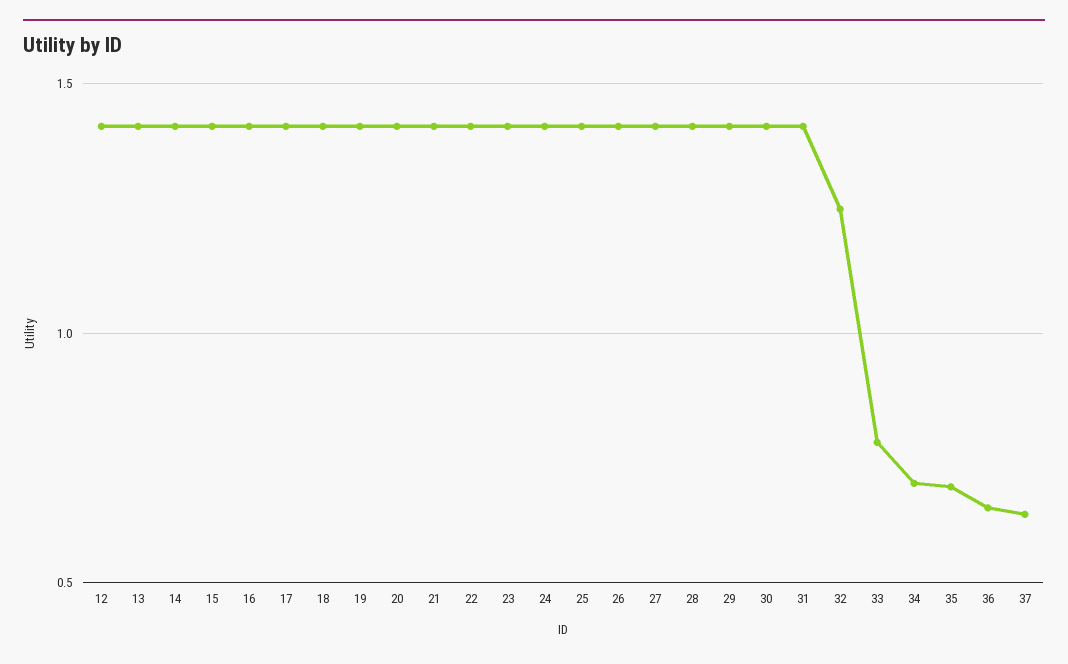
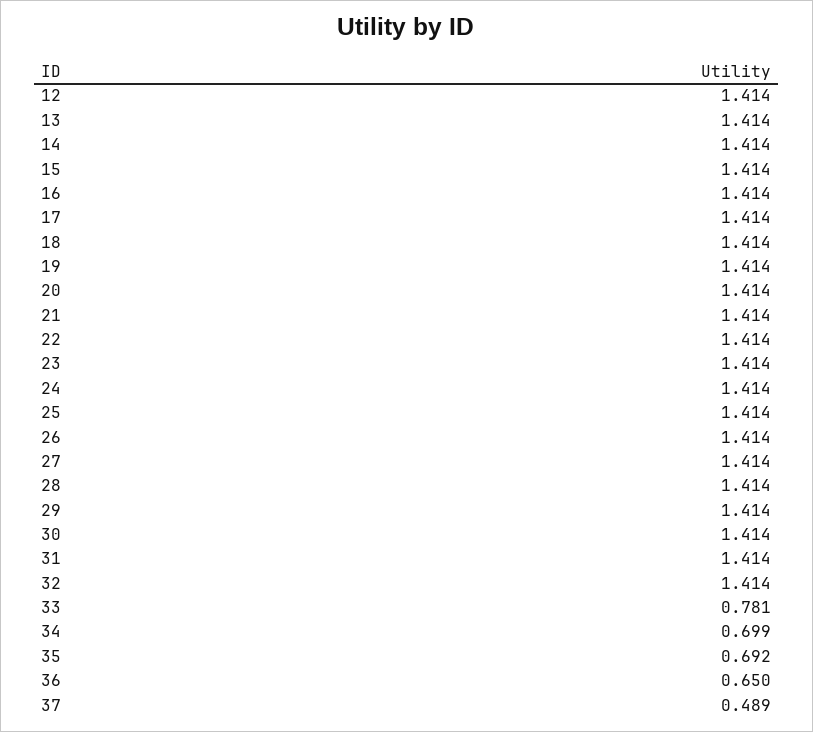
  {
    "12": 1.414,
    "13": 1.414,
    "14": 1.414,
    "15": 1.414,
    "16": 1.414,
    "17": 1.414,
    "18": 1.414,
    "19": 1.414,
    "20": 1.414,
    "21": 1.414,
    "22": 1.414,
    "23": 1.414,
    "24": 1.414,
    "25": 1.414,
    "26": 1.414,
    "27": 1.414,
    "28": 1.414,
    "29": 1.414,
    "30": 1.414,
    "31": 1.414,
-   "32": 1.25,
+   "32": 1.414,
    "33": 0.781,
    "34": 0.699,
    "35": 0.692,
    "36": 0.65,
-   "37": 0.65
+   "37": 0.489
  }

